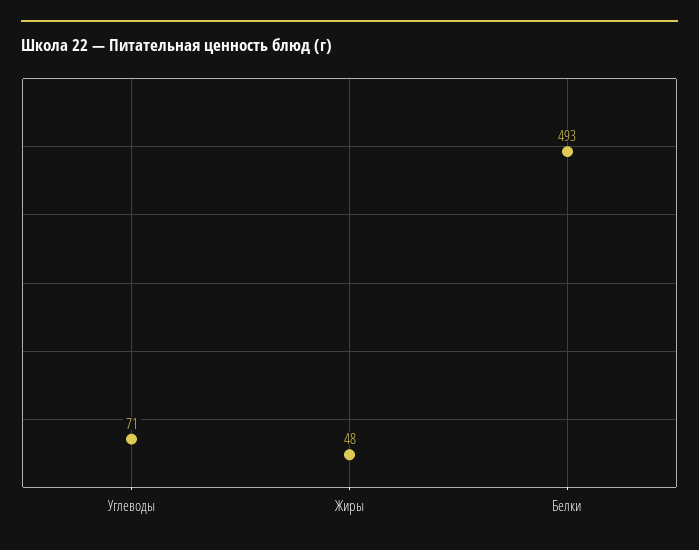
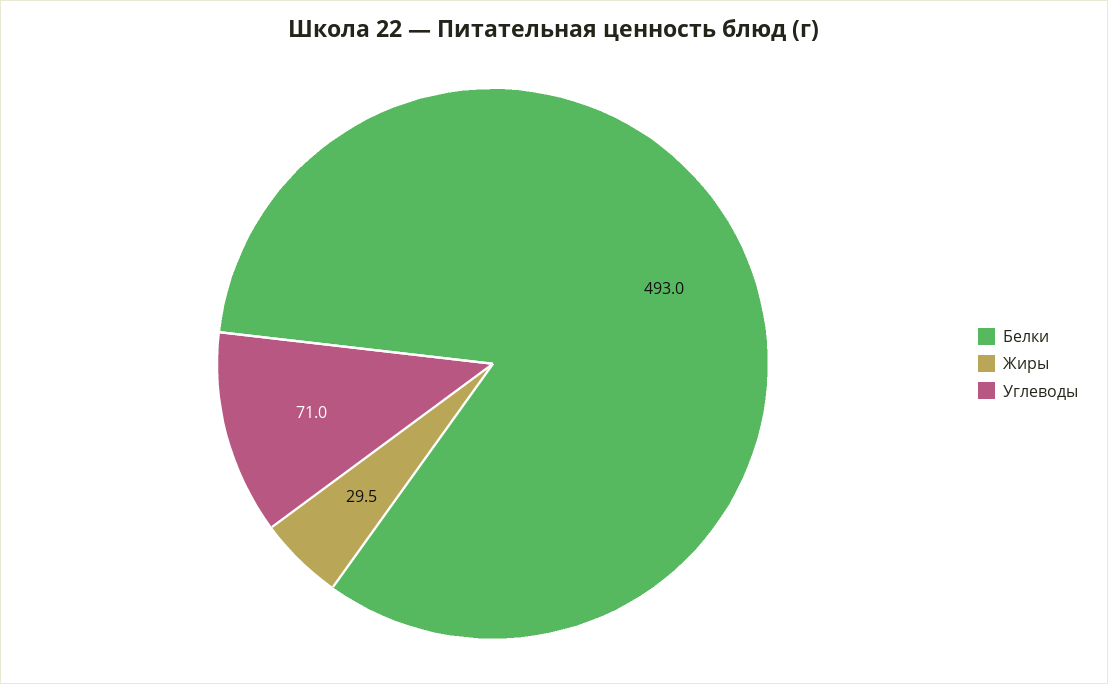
  {
    "Углеводы": 71,
-   "Жиры": 48,
+   "Жиры": 29.5,
    "Белки": 493
  }

